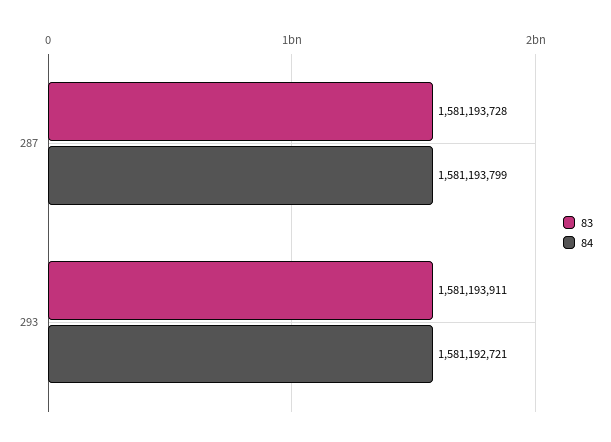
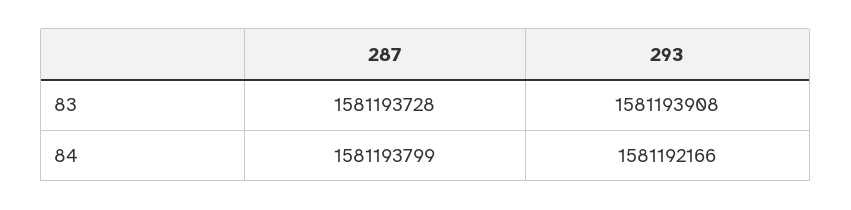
  {
    "83": {
      "287": 1581193728,
-     "293": 1581193911
+     "293": 1581193908
    },
    "84": {
      "287": 1581193799,
-     "293": 1581192721
+     "293": 1581192166
    }
  }

